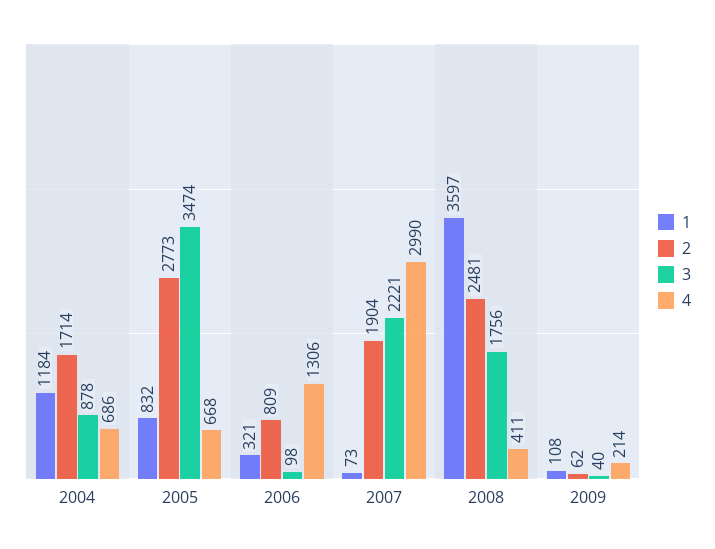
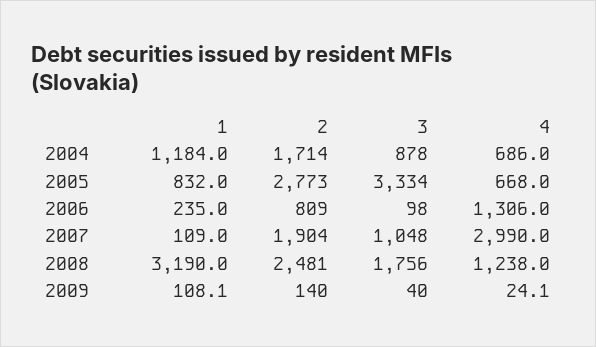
  {
    "1": {
      "2004": 1184,
      "2005": 832,
-     "2006": 321,
+     "2006": 235,
-     "2007": 73,
+     "2007": 109,
-     "2008": 3597,
+     "2008": 3190,
      "2009": 108.1
    },
    "2": {
      "2004": 1714,
      "2005": 2773,
      "2006": 809,
      "2007": 1904,
      "2008": 2481,
-     "2009": 62
+     "2009": 140
    },
    "3": {
      "2004": 878,
-     "2005": 3474,
+     "2005": 3334,
      "2006": 98,
-     "2007": 2221,
+     "2007": 1048,
      "2008": 1756,
      "2009": 40
    },
    "4": {
      "2004": 686,
      "2005": 668,
      "2006": 1306,
      "2007": 2990,
-     "2008": 411,
+     "2008": 1238,
-     "2009": 214
+     "2009": 24.1
    }
  }

